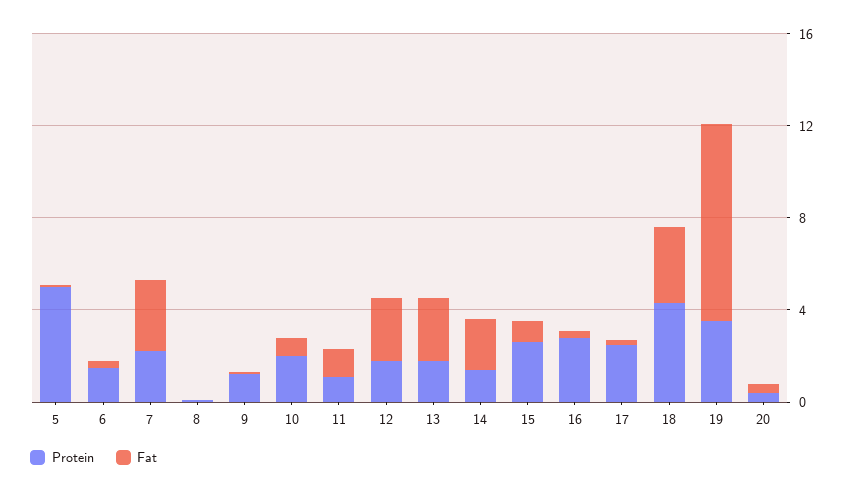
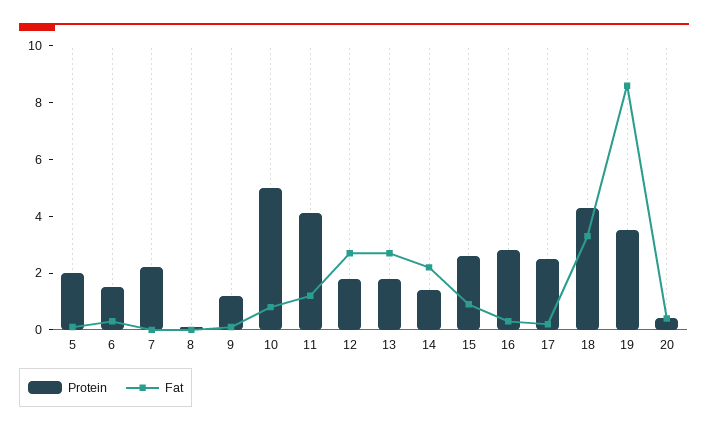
  {
    "Protein": {
-     "5": 5,
+     "5": 2,
      "6": 1.5,
      "7": 2,
      "8": 0,
      "9": 1,
-     "10": 2,
+     "10": 5,
-     "11": 1,
+     "11": 4,
      "12": 2,
      "13": 2,
      "14": 1.5,
      "15": 2.5,
      "16": 3,
      "17": 2.5,
      "18": 4.5,
      "19": 3.5,
      "20": 0.5
    },
    "Fat": {
      "5": 0,
      "6": 0.5,
-     "7": 3,
+     "7": 0,
      "8": 0,
      "9": 0,
      "10": 1,
      "11": 1,
      "12": 2.5,
      "13": 2.5,
      "14": 2,
      "15": 1,
      "16": 0.5,
      "17": 0,
      "18": 3.5,
      "19": 8.5,
      "20": 0.5
    }
  }

